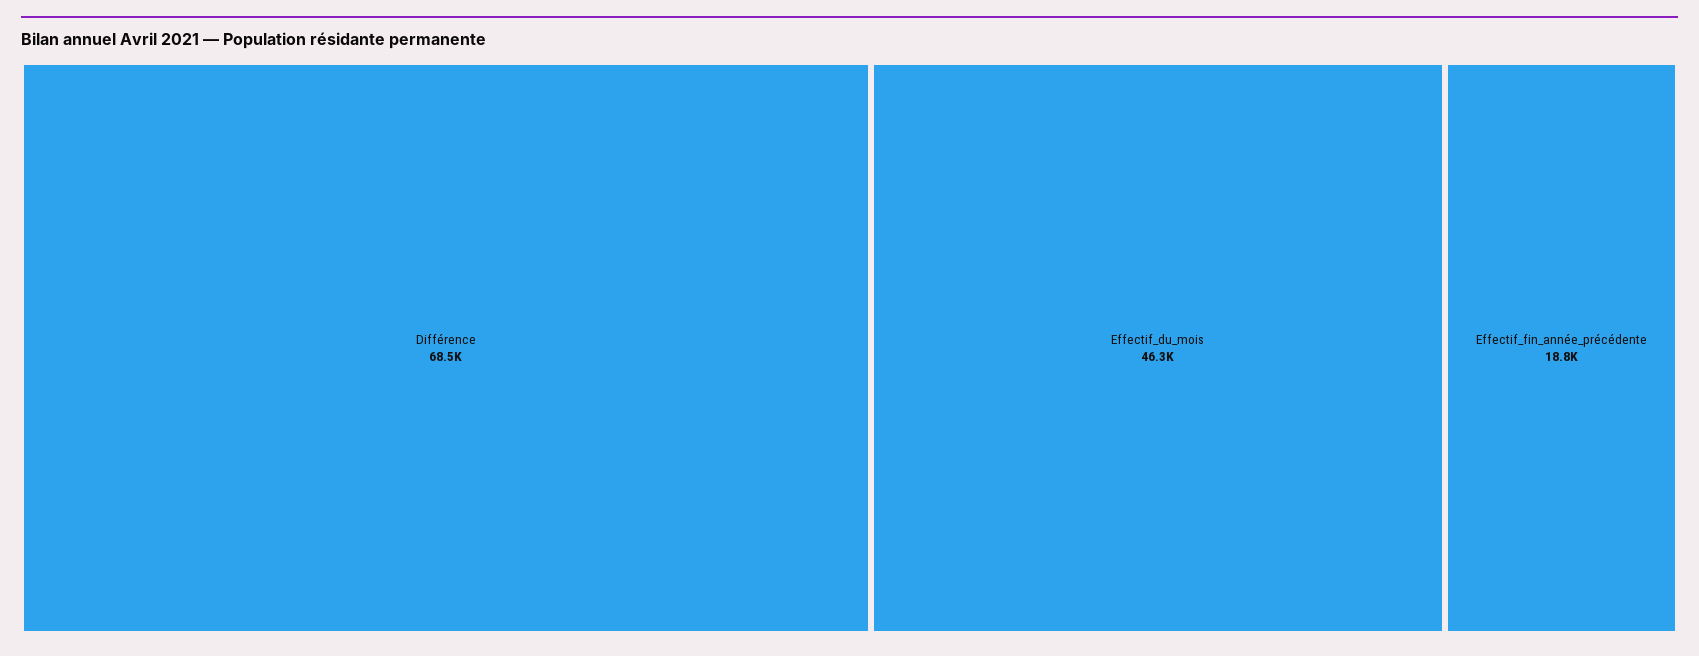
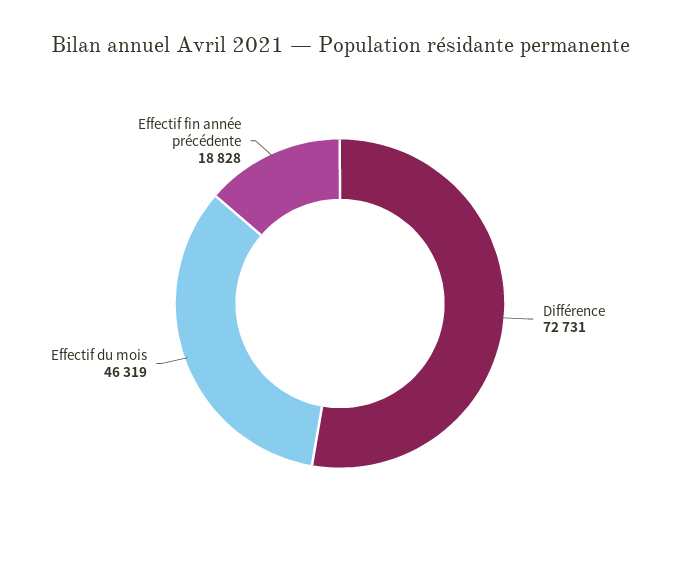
  {
-   "Différence": 68500,
+   "Différence": 72731,
    "Effectif_du_mois": 46319,
    "Effectif_fin_année_précédente": 18828
  }

